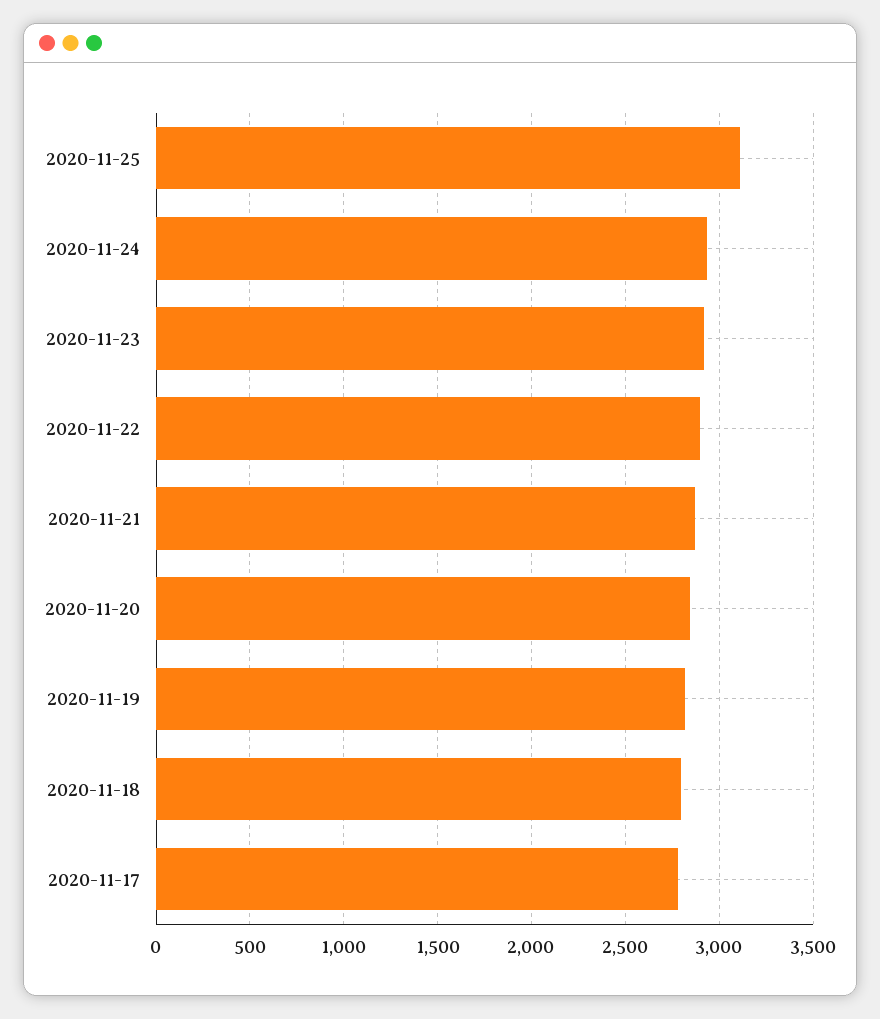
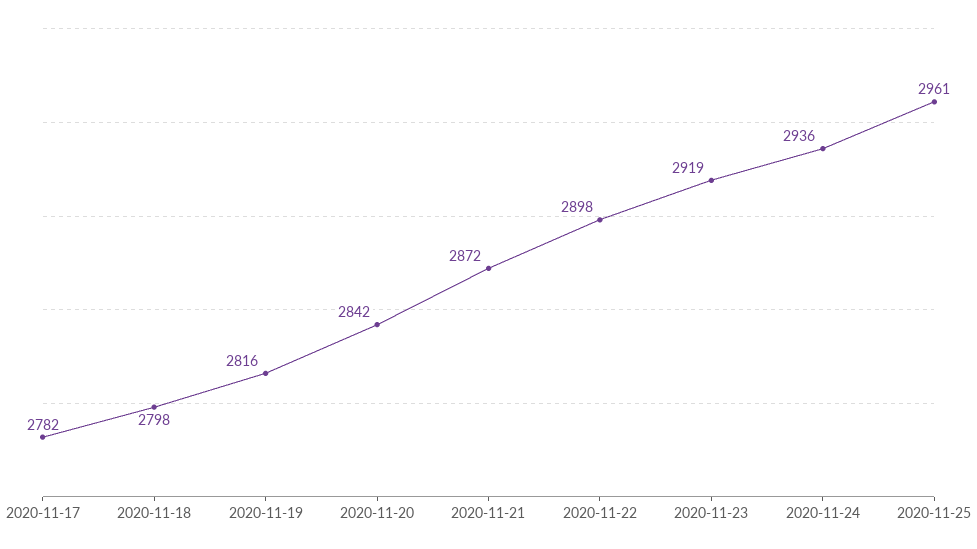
  {
-   "2020-11-25": 3100,
+   "2020-11-25": 2961,
    "2020-11-24": 2936,
    "2020-11-23": 2919,
    "2020-11-22": 2898,
    "2020-11-21": 2872,
    "2020-11-20": 2842,
    "2020-11-19": 2816,
    "2020-11-18": 2798,
    "2020-11-17": 2782
  }

